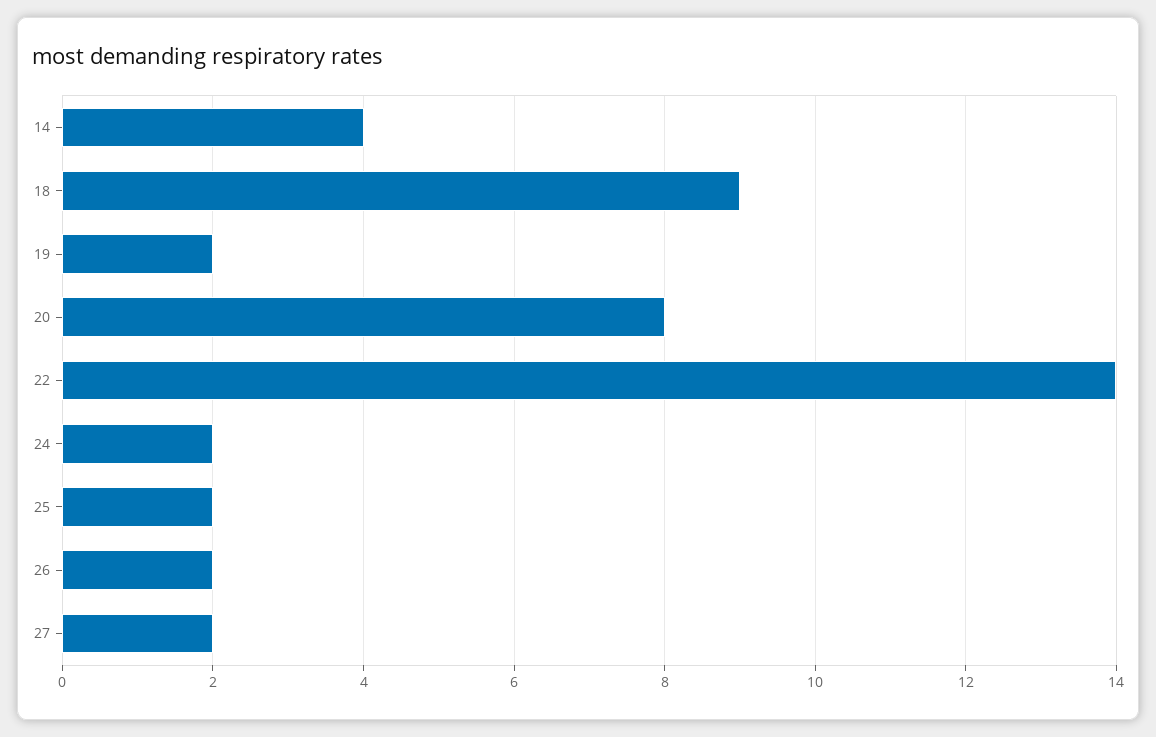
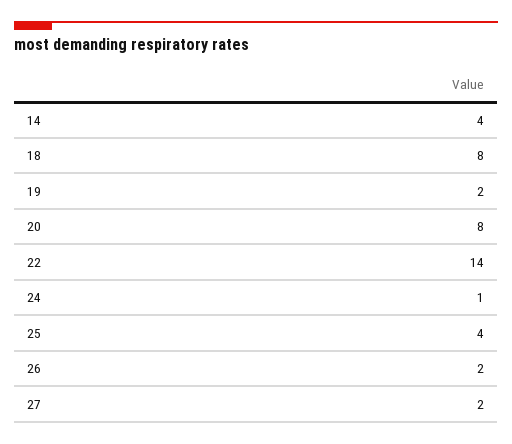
  {
    "14": 4,
-   "18": 9,
+   "18": 8,
    "19": 2,
    "20": 8,
    "22": 14,
-   "24": 2,
+   "24": 1,
-   "25": 2,
+   "25": 4,
    "26": 2,
    "27": 2
  }

